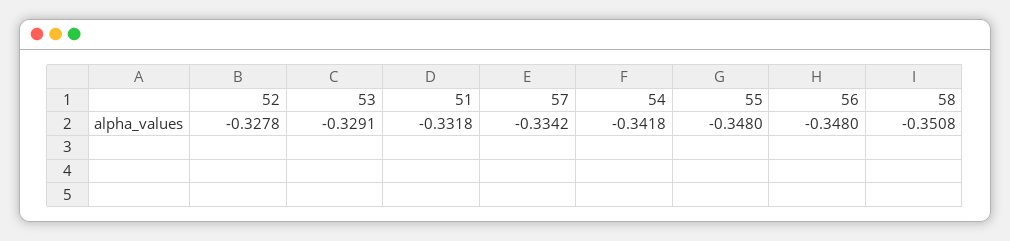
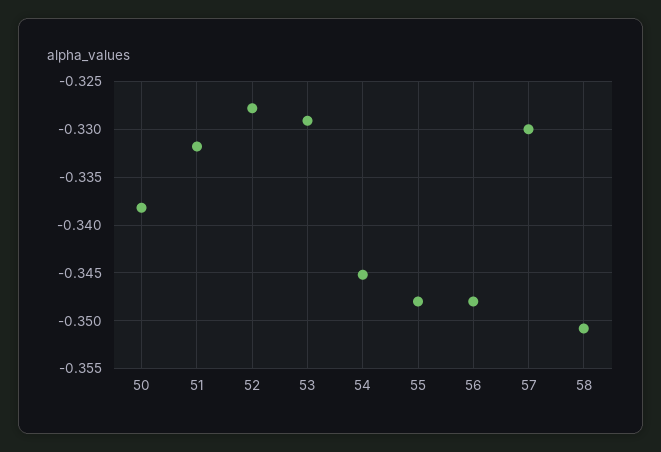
  {
    "52": -0.3278,
    "53": -0.3291,
    "51": -0.3318,
-   "57": -0.3342,
+   "57": -0.33,
-   "54": -0.3418,
+   "54": -0.345,
    "55": -0.348,
    "56": -0.348,
-   "58": -0.3508
+   "58": -0.3508,
+   "50": -0.338
  }

